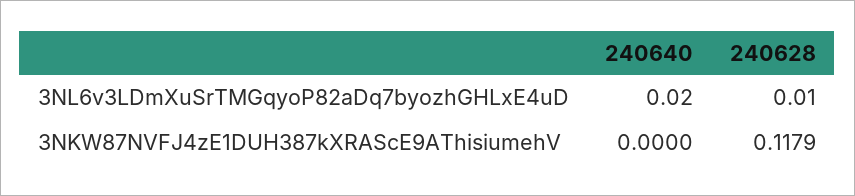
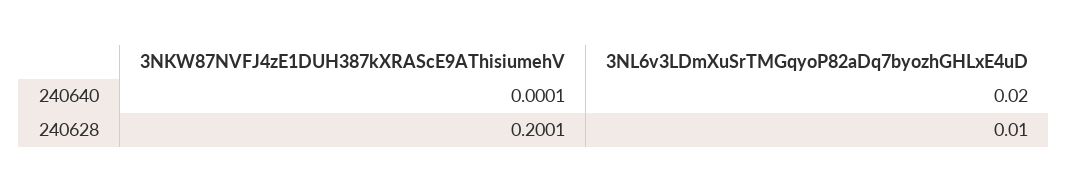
  {
    "240640": {
      "3NL6v3LDmXuSrTMGqyoP82aDq7byozhGHLxE4uD": 0.02,
-     "3NKW87NVFJ4zE1DUH387kXRAScE9AThisiumehV": 0
+     "3NKW87NVFJ4zE1DUH387kXRAScE9AThisiumehV": 0.0001
    },
    "240628": {
      "3NL6v3LDmXuSrTMGqyoP82aDq7byozhGHLxE4uD": 0.01,
-     "3NKW87NVFJ4zE1DUH387kXRAScE9AThisiumehV": 0.1179
+     "3NKW87NVFJ4zE1DUH387kXRAScE9AThisiumehV": 0.2001
    }
  }

